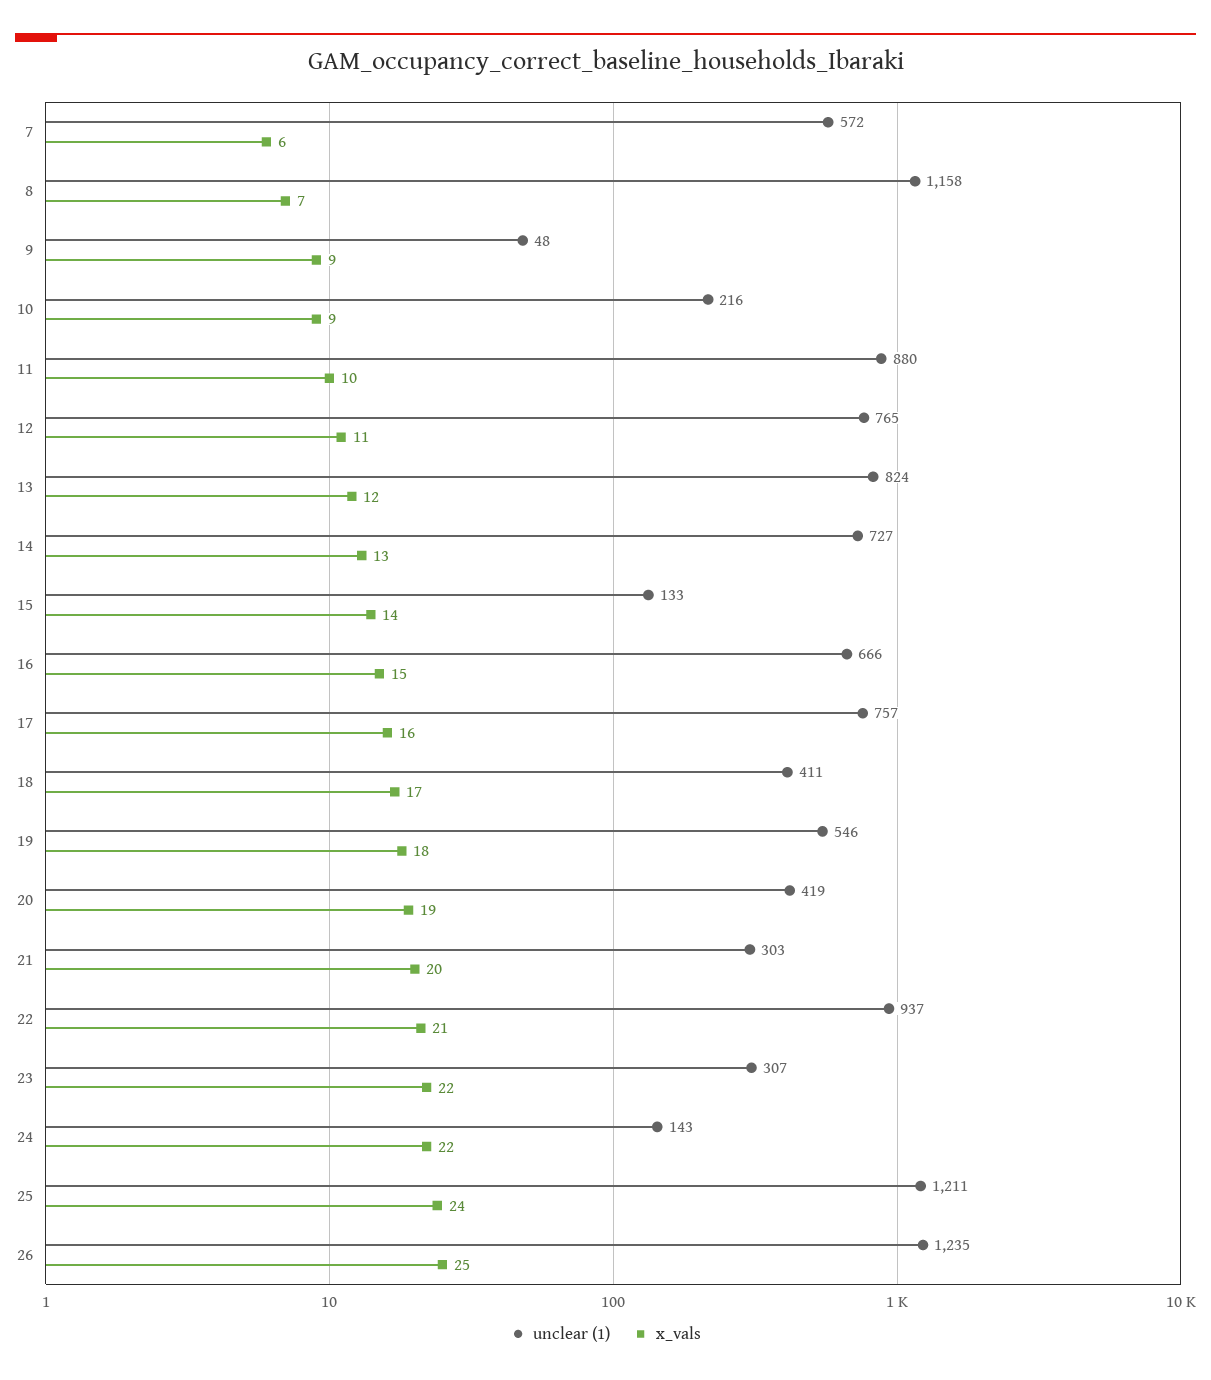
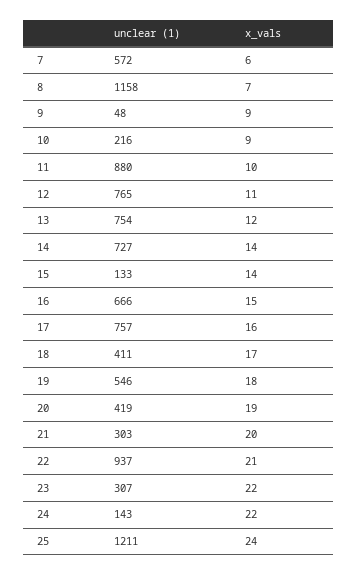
  {
    "unclear (1)": {
      "7": 572,
      "8": 1158,
      "9": 48,
      "10": 216,
      "11": 880,
      "12": 765,
-     "13": 824,
+     "13": 754,
      "14": 727,
      "15": 133,
      "16": 666,
      "17": 757,
      "18": 411,
      "19": 546,
      "20": 419,
      "21": 303,
      "22": 937,
      "23": 307,
      "24": 143,
-     "25": 1211,
+     "25": 1211
-     "26": 1235
    },
    "x_vals": {
      "7": 6,
      "8": 7,
      "9": 9,
      "10": 9,
      "11": 10,
      "12": 11,
      "13": 12,
-     "14": 13,
+     "14": 14,
      "15": 14,
      "16": 15,
      "17": 16,
      "18": 17,
      "19": 18,
      "20": 19,
      "21": 20,
      "22": 21,
      "23": 22,
      "24": 22,
-     "25": 24,
+     "25": 24
-     "26": 25
    }
  }

